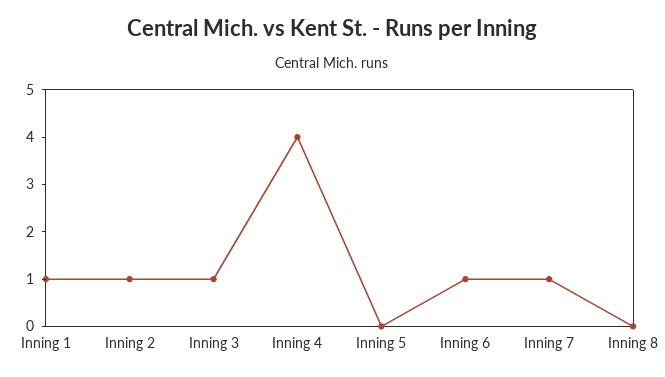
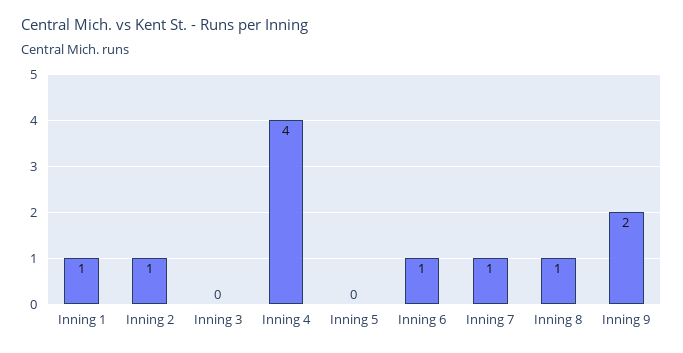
  {
    "Inning 1": 1,
    "Inning 2": 1,
-   "Inning 3": 1,
+   "Inning 3": 0,
    "Inning 4": 4,
    "Inning 5": 0,
    "Inning 6": 1,
    "Inning 7": 1,
-   "Inning 8": 0
+   "Inning 8": 1,
+   "Inning 9": 2
  }

